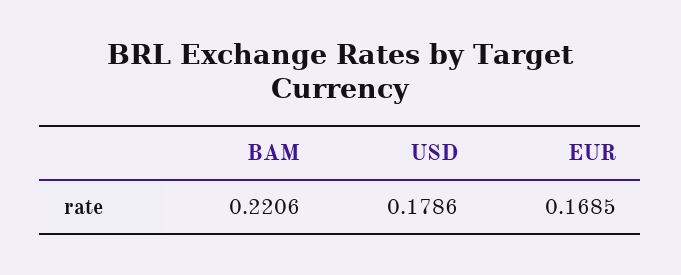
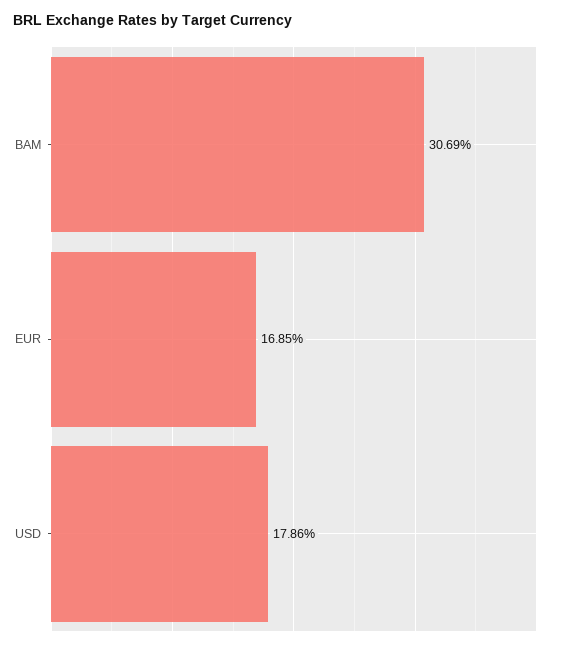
  {
-   "BAM": 0.2206,
+   "BAM": 0.3069,
    "USD": 0.1786,
    "EUR": 0.1685
  }

